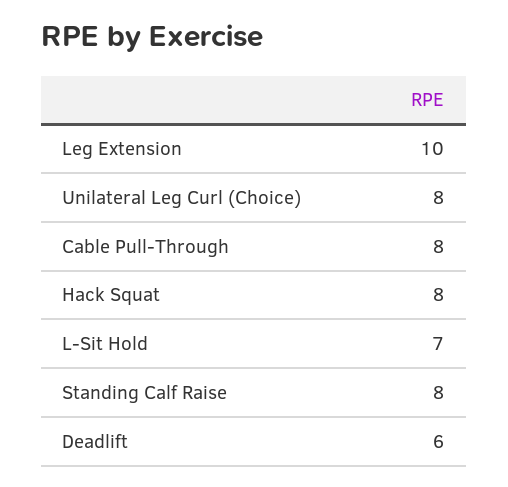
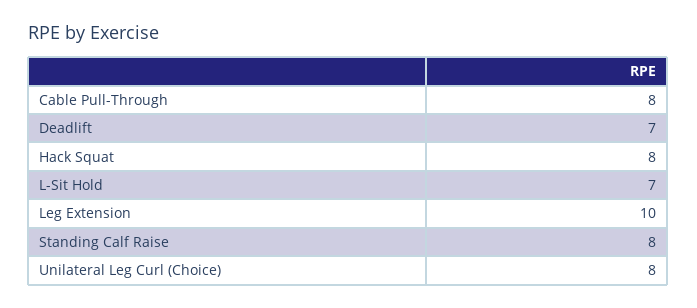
  {
    "Leg Extension": 10,
    "Unilateral Leg Curl (Choice)": 8,
    "Cable Pull-Through": 8,
    "Hack Squat": 8,
    "L-Sit Hold": 7,
    "Standing Calf Raise": 8,
-   "Deadlift": 6
+   "Deadlift": 7
  }

